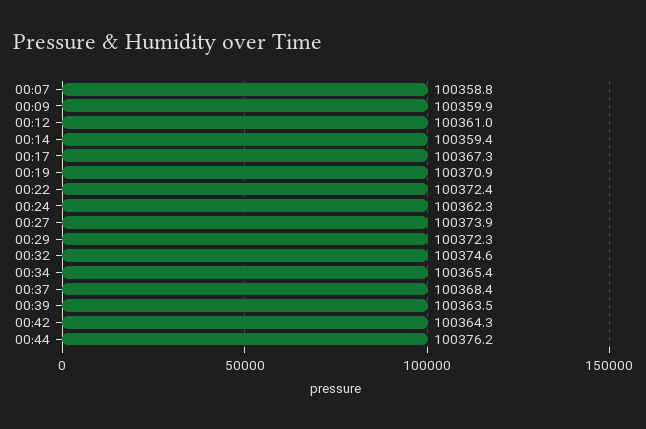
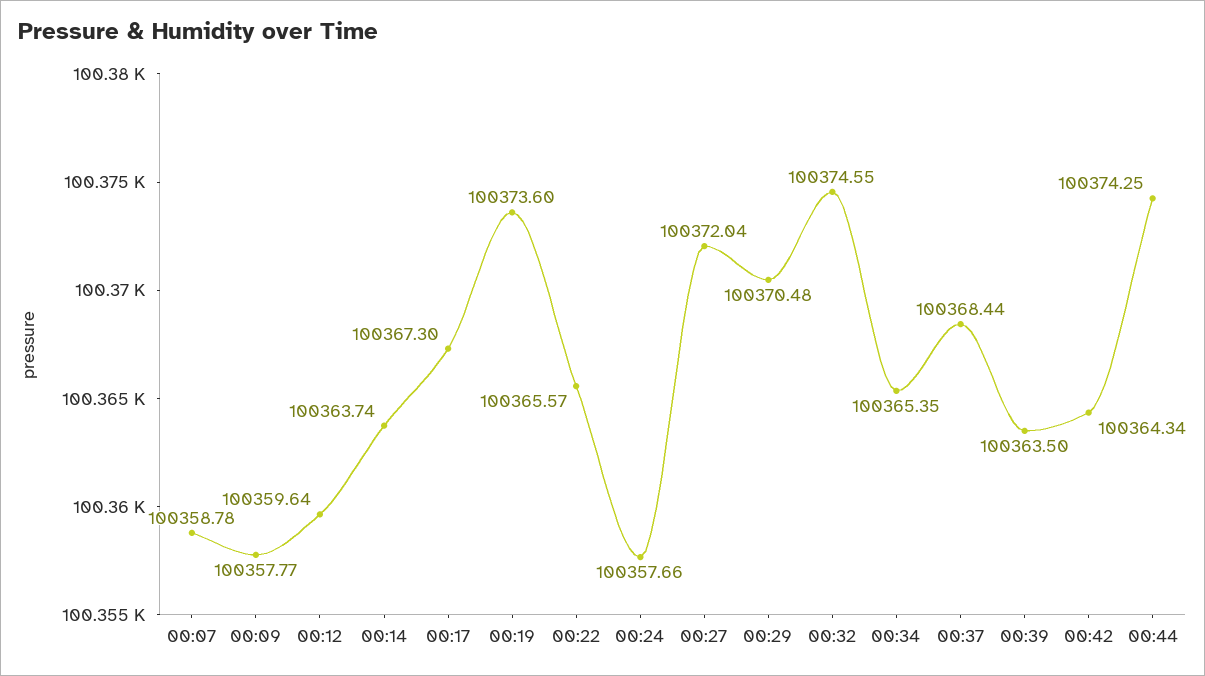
  {
    "00:07": 100358.78,
-   "00:09": 100359.9,
+   "00:09": 100357.77,
-   "00:12": 100361,
+   "00:12": 100359.64,
-   "00:14": 100359.4,
+   "00:14": 100363.74,
    "00:17": 100367.3,
-   "00:19": 100370.9,
+   "00:19": 100373.6,
-   "00:22": 100372.4,
+   "00:22": 100365.57,
-   "00:24": 100362.3,
+   "00:24": 100357.66,
-   "00:27": 100373.9,
+   "00:27": 100372.04,
-   "00:29": 100372.3,
+   "00:29": 100370.48,
    "00:32": 100374.55,
    "00:34": 100365.35,
    "00:37": 100368.44,
    "00:39": 100363.5,
    "00:42": 100364.34,
-   "00:44": 100376.2
+   "00:44": 100374.25
  }

